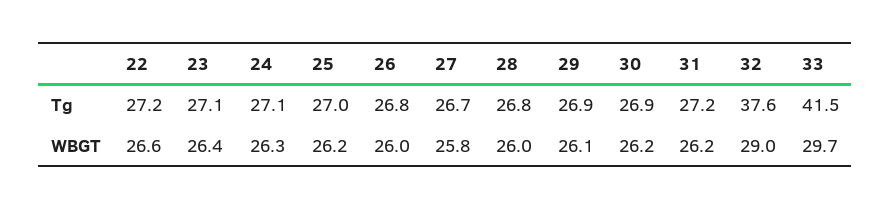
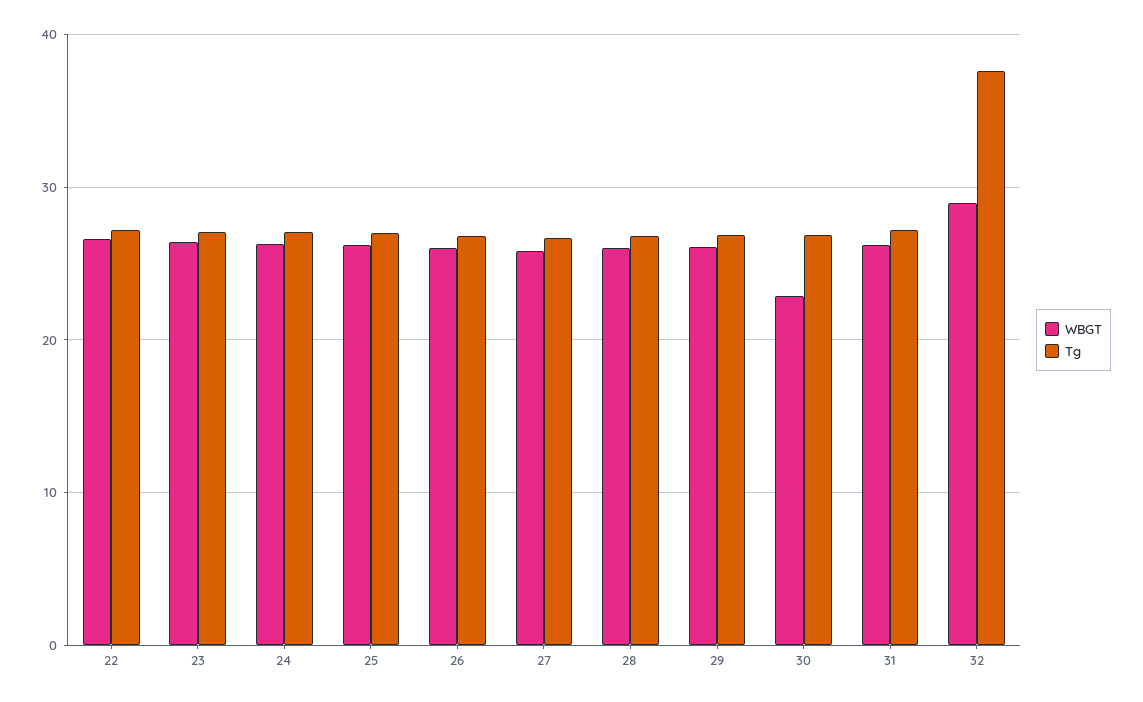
  {
    "Tg": {
      "22": 27.2,
      "23": 27.1,
      "24": 27.1,
      "25": 27,
      "26": 26.8,
      "27": 26.7,
      "28": 26.8,
      "29": 26.9,
      "30": 26.9,
      "31": 27.2,
-     "32": 37.6,
+     "32": 37.6
-     "33": 41.5
    },
    "WBGT": {
      "22": 26.6,
      "23": 26.4,
      "24": 26.3,
      "25": 26.2,
      "26": 26,
      "27": 25.8,
      "28": 26,
      "29": 26.1,
-     "30": 26.2,
+     "30": 23,
      "31": 26.2,
-     "32": 29,
+     "32": 29
-     "33": 29.7
    }
  }

